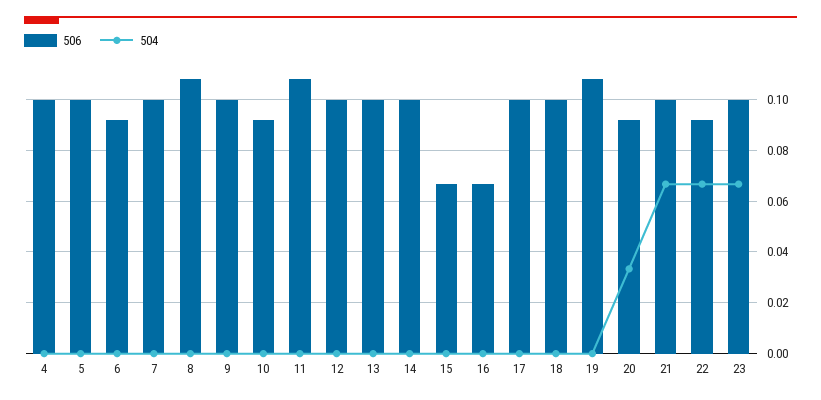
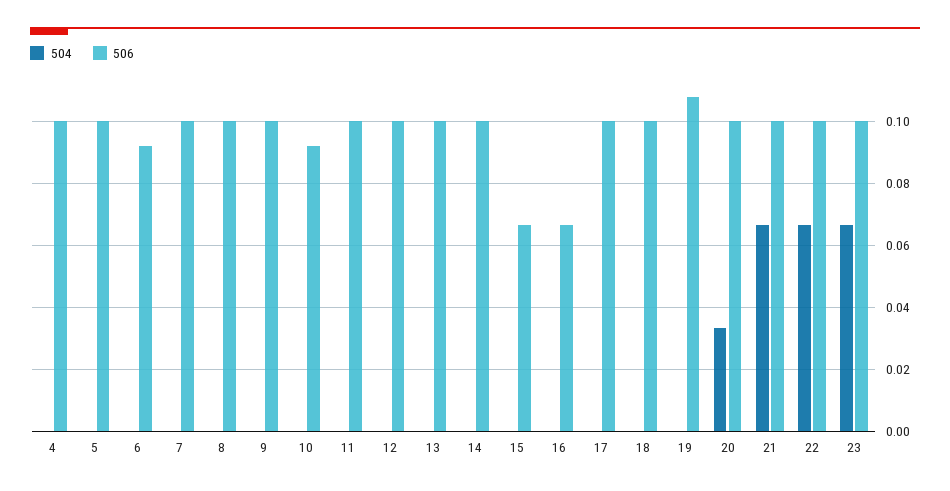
  {
    "506": {
      "4": 0.1,
      "5": 0.1,
      "6": 0.092,
      "7": 0.1,
-     "8": 0.1075,
+     "8": 0.1,
      "9": 0.1,
      "10": 0.092,
-     "11": 0.1075,
+     "11": 0.1,
      "12": 0.1,
      "13": 0.1,
      "14": 0.1,
      "15": 0.066,
      "16": 0.066,
      "17": 0.1,
      "18": 0.1,
      "19": 0.108,
-     "20": 0.0925,
+     "20": 0.1,
      "21": 0.1,
-     "22": 0.0925,
+     "22": 0.1,
      "23": 0.1
    },
    "504": {
      "4": 0,
      "5": 0,
      "6": 0,
      "7": 0,
      "8": 0,
      "9": 0,
      "10": 0,
      "11": 0,
      "12": 0,
      "13": 0,
      "14": 0,
      "15": 0,
      "16": 0,
      "17": 0,
      "18": 0,
      "19": 0,
      "20": 0.034,
      "21": 0.066,
      "22": 0.066,
      "23": 0.066
    }
  }

